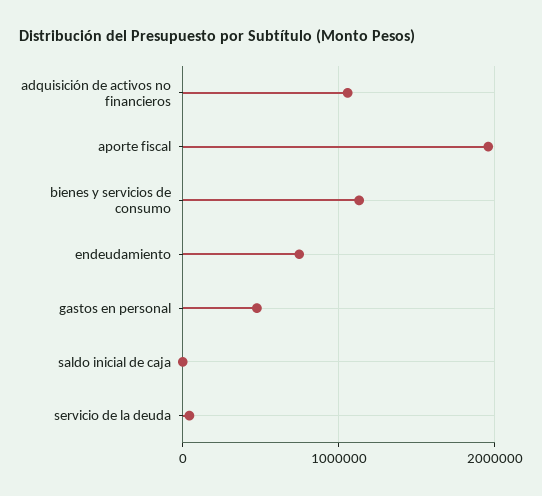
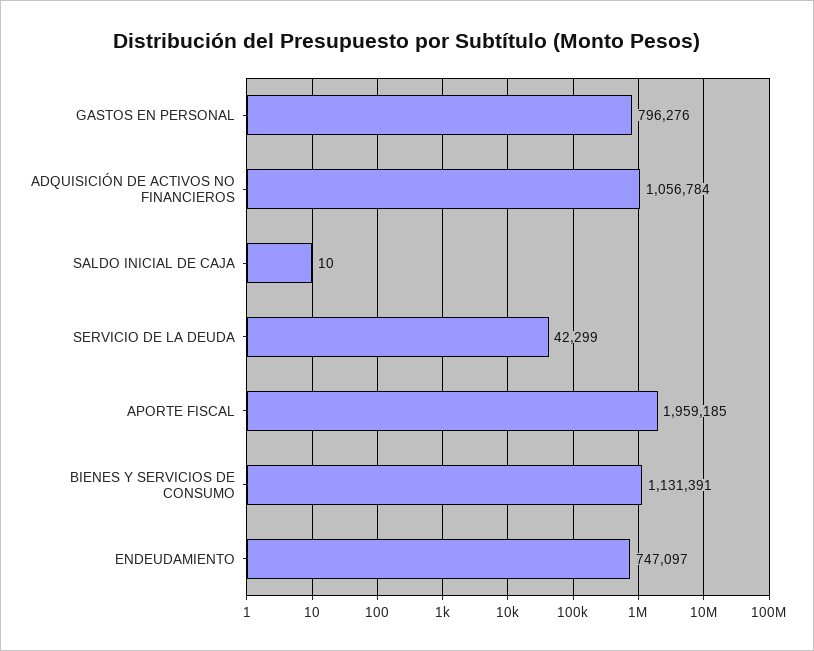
  {
    "adquisición de activos no financieros": 1056784,
    "aporte fiscal": 1959185,
    "bienes y servicios de consumo": 1131391,
    "endeudamiento": 747097,
-   "gastos en personal": 500000,
+   "gastos en personal": 796276,
    "saldo inicial de caja": 10,
    "servicio de la deuda": 42299
  }

